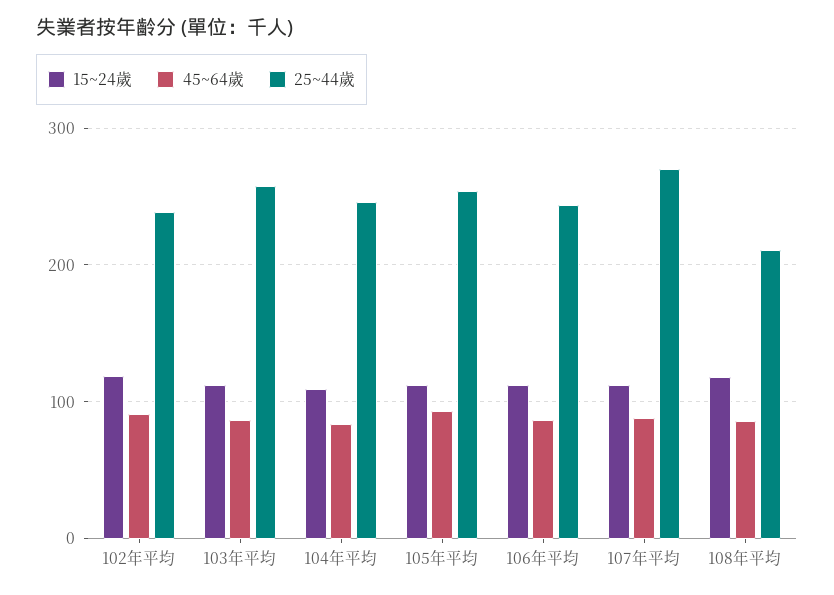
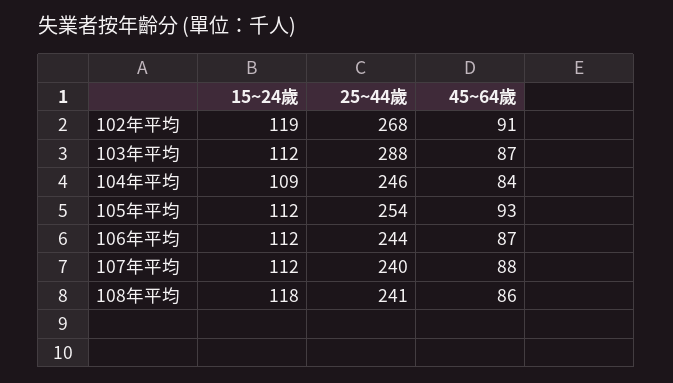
  {
    "15~24歲": {
      "102年平均": 119,
      "103年平均": 112,
      "104年平均": 109,
      "105年平均": 112,
      "106年平均": 112,
      "107年平均": 112,
      "108年平均": 118
    },
    "45~64歲": {
      "102年平均": 91,
      "103年平均": 87,
      "104年平均": 84,
      "105年平均": 93,
      "106年平均": 87,
      "107年平均": 88,
      "108年平均": 86
    },
    "25~44歲": {
-     "102年平均": 240,
+     "102年平均": 268,
-     "103年平均": 260,
+     "103年平均": 288,
      "104年平均": 246,
      "105年平均": 254,
      "106年平均": 244,
-     "107年平均": 270,
+     "107年平均": 240,
-     "108年平均": 210
+     "108年平均": 241
    }
  }

